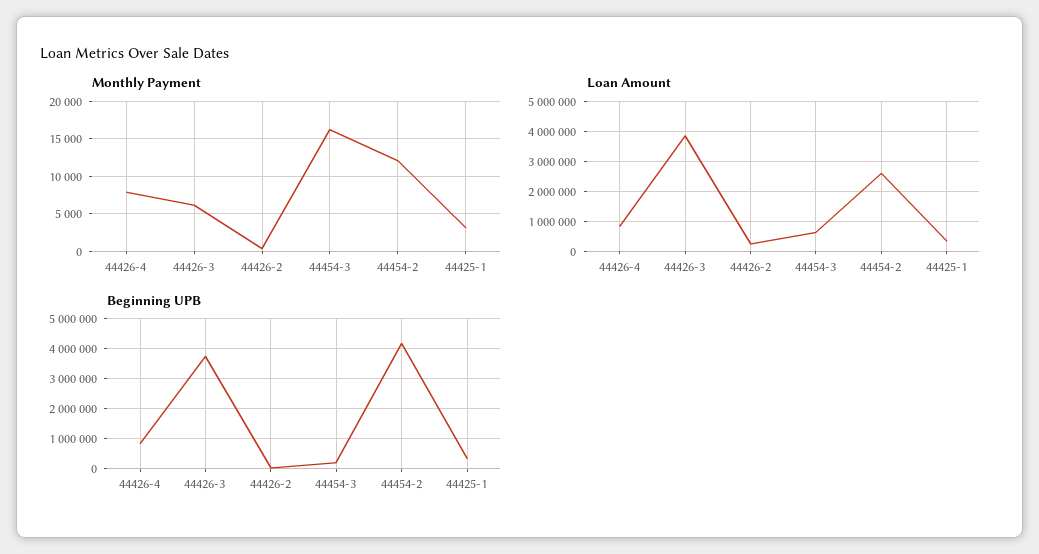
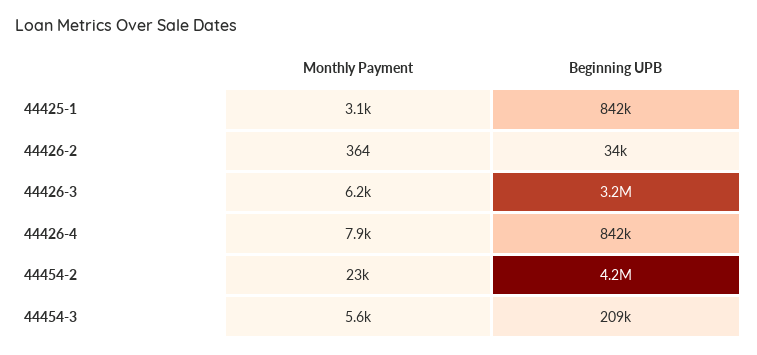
  {
    "Monthly Payment": {
      "44426-4": 7900,
      "44426-3": 6200,
      "44426-2": 364,
-     "44454-3": 16000,
+     "44454-3": 5600,
-     "44454-2": 12000,
+     "44454-2": 23000,
      "44425-1": 3100
    },
-   "Loan Amount": {
-     "44426-4": 800000,
-     "44426-3": 3800000,
-     "44426-2": 200000,
-     "44454-3": 600000,
-     "44454-2": 2600000,
-     "44425-1": 400000
-   },
    "Beginning UPB": {
      "44426-4": 842000,
-     "44426-3": 3800000,
+     "44426-3": 3200000,
      "44426-2": 34000,
      "44454-3": 209000,
      "44454-2": 4200000,
-     "44425-1": 400000
+     "44425-1": 842000
    }
  }

